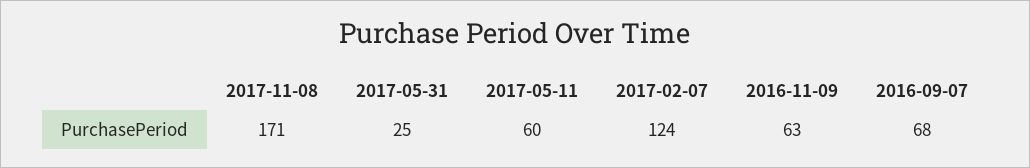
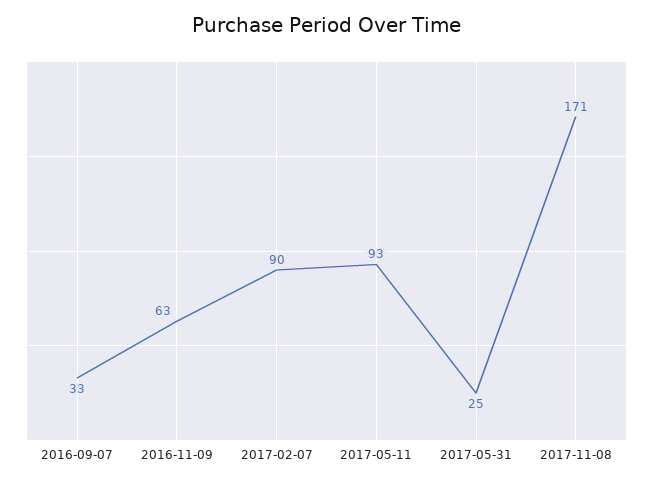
  {
    "2017-11-08": 171,
    "2017-05-31": 25,
-   "2017-05-11": 60,
+   "2017-05-11": 93,
-   "2017-02-07": 124,
+   "2017-02-07": 90,
    "2016-11-09": 63,
-   "2016-09-07": 68
+   "2016-09-07": 33
  }

